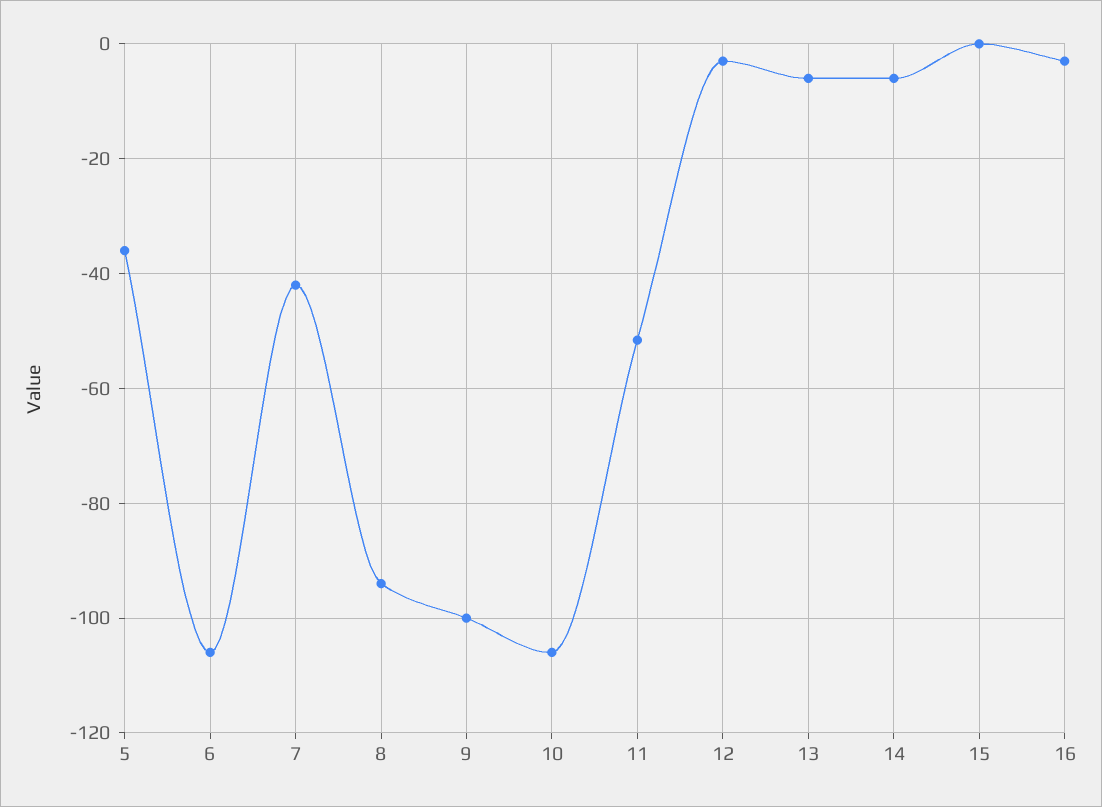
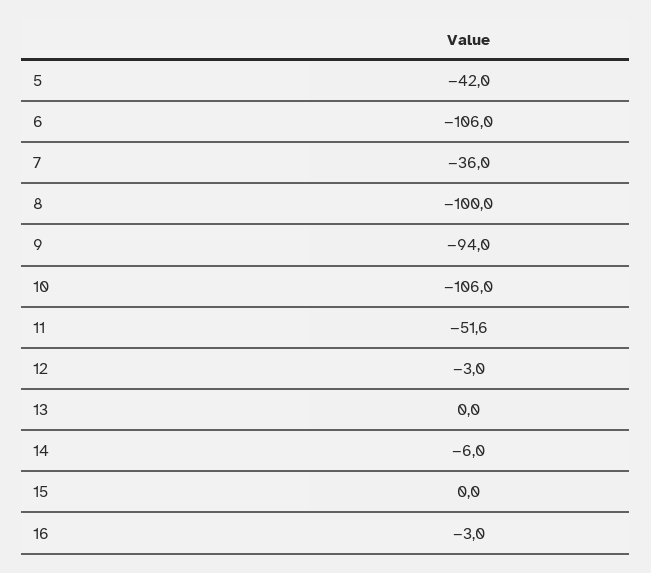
  {
-   "5": -36,
+   "5": -42,
    "6": -106,
-   "7": -42,
+   "7": -36,
-   "8": -94,
+   "8": -100,
-   "9": -100,
+   "9": -94,
    "10": -106,
    "11": -51.6,
    "12": -3,
-   "13": -6,
+   "13": 0,
    "14": -6,
    "15": 0,
    "16": -3
  }

